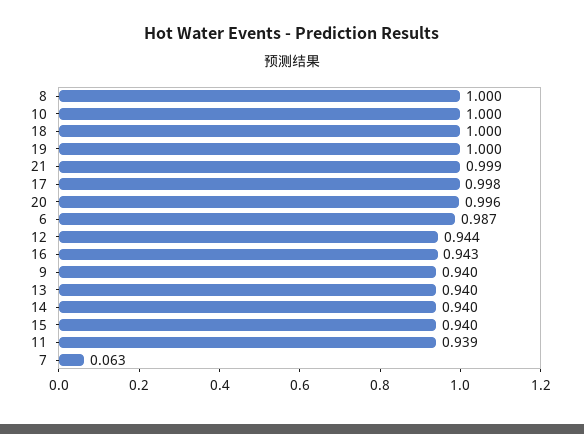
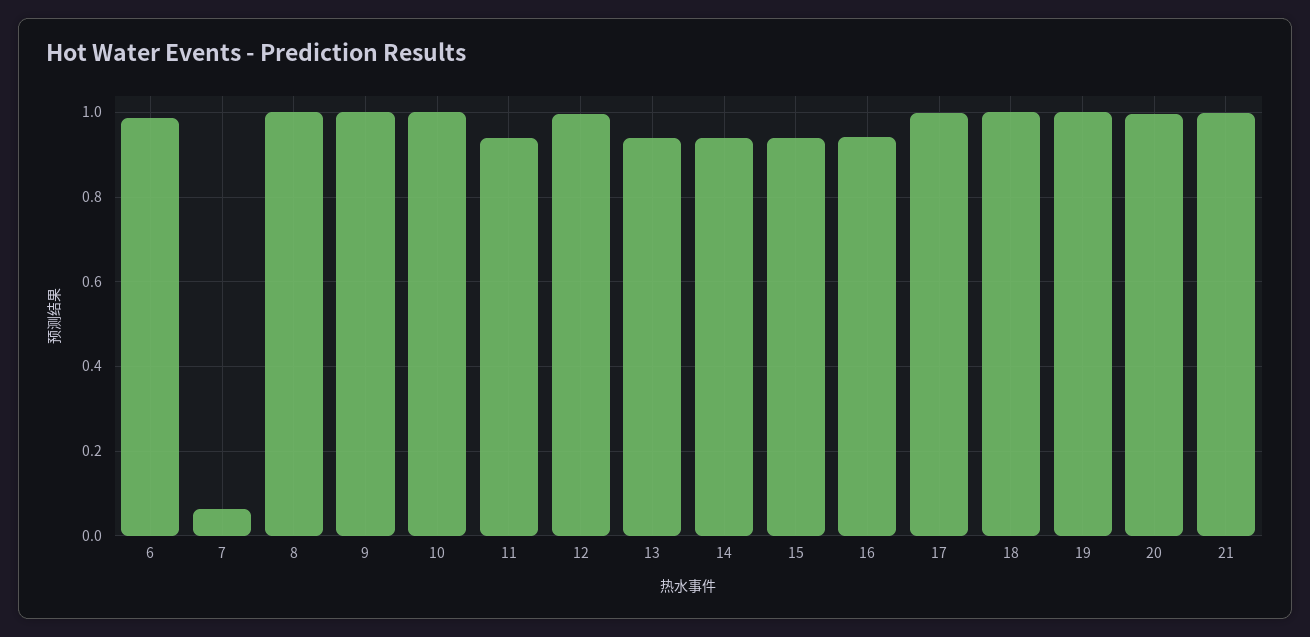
  {
    "8": 1,
    "10": 1,
    "18": 1,
    "19": 1,
    "21": 0.999,
    "17": 0.998,
    "20": 0.996,
    "6": 0.987,
-   "12": 0.944,
+   "12": 1,
    "16": 0.943,
-   "9": 0.94,
+   "9": 1,
    "13": 0.94,
    "14": 0.94,
    "15": 0.94,
    "11": 0.939,
    "7": 0.063
  }

